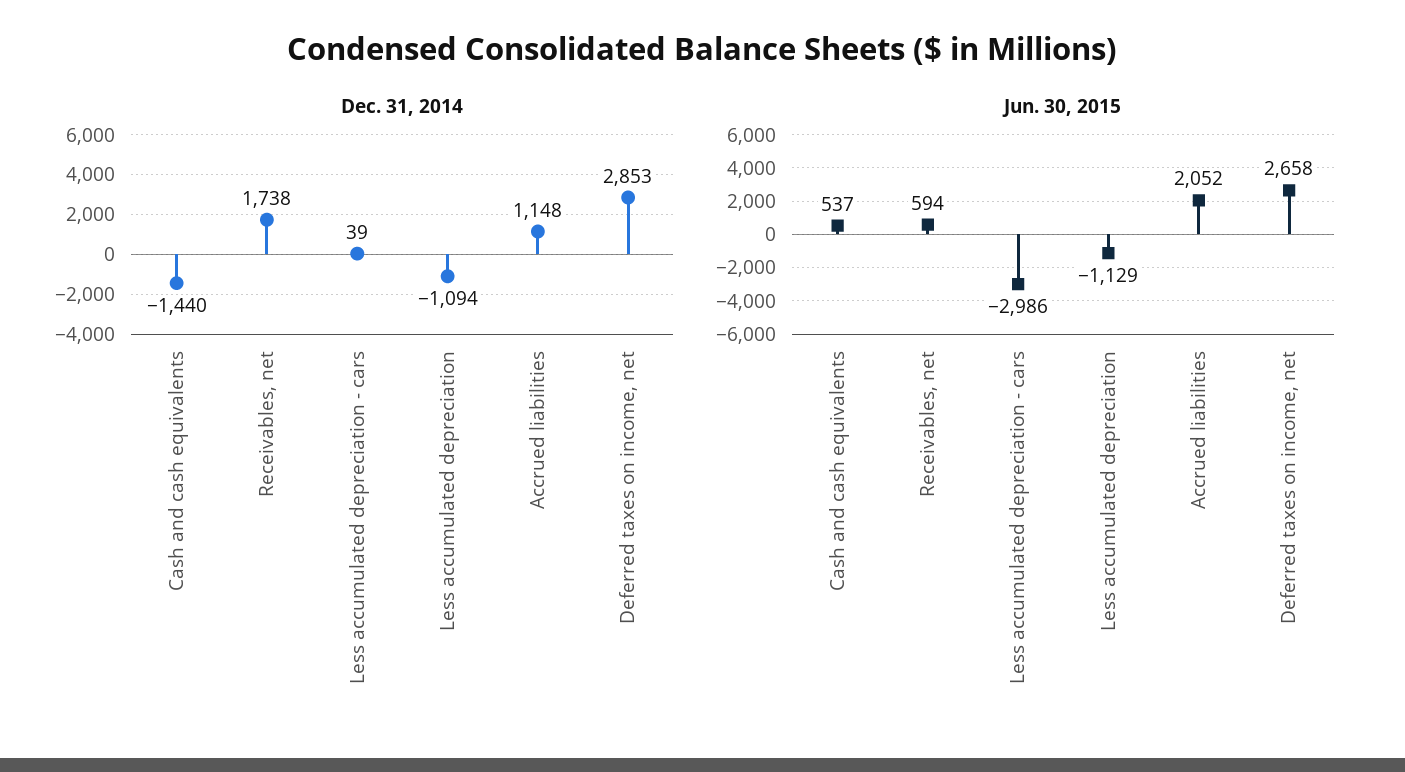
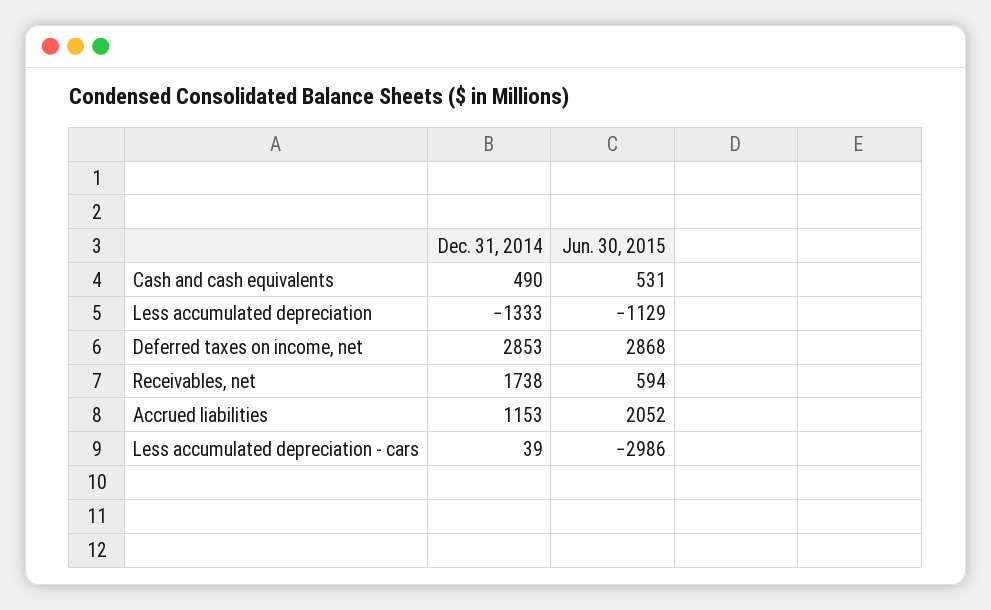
  {
    "Dec. 31, 2014": {
-     "Cash and cash equivalents": -1440,
+     "Cash and cash equivalents": 490,
      "Receivables, net": 1738,
      "Less accumulated depreciation - cars": 39,
-     "Less accumulated depreciation": -1094,
+     "Less accumulated depreciation": -1333,
-     "Accrued liabilities": 1148,
+     "Accrued liabilities": 1153,
      "Deferred taxes on income, net": 2853
    },
    "Jun. 30, 2015": {
-     "Cash and cash equivalents": 537,
+     "Cash and cash equivalents": 531,
      "Receivables, net": 594,
      "Less accumulated depreciation - cars": -2986,
      "Less accumulated depreciation": -1129,
      "Accrued liabilities": 2052,
-     "Deferred taxes on income, net": 2658
+     "Deferred taxes on income, net": 2868
    }
  }

